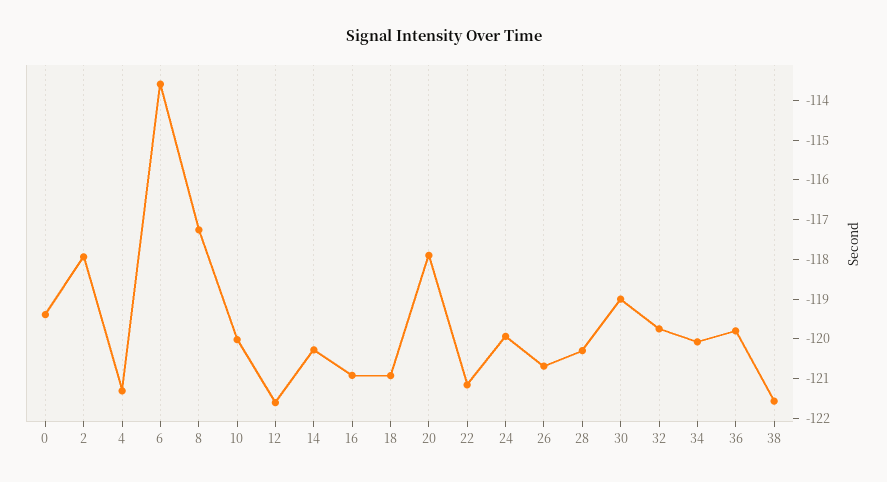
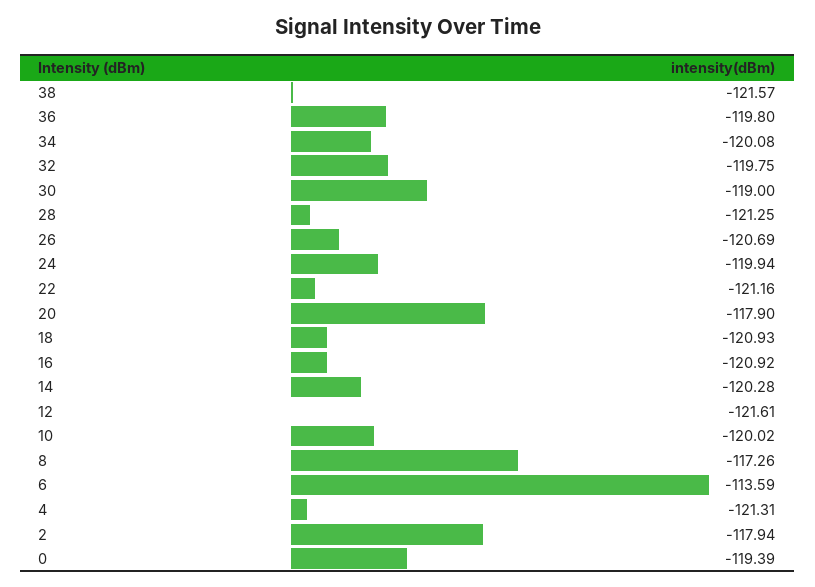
  {
    "0": -119.39,
    "2": -117.94,
    "4": -121.31,
    "6": -113.59,
    "8": -117.26,
    "10": -120.02,
    "12": -121.61,
    "14": -120.28,
    "16": -120.92,
    "18": -120.93,
    "20": -117.9,
    "22": -121.16,
    "24": -119.94,
    "26": -120.69,
-   "28": -120.25,
+   "28": -121.25,
    "30": -119,
    "32": -119.75,
    "34": -120.08,
    "36": -119.8,
    "38": -121.57
  }

